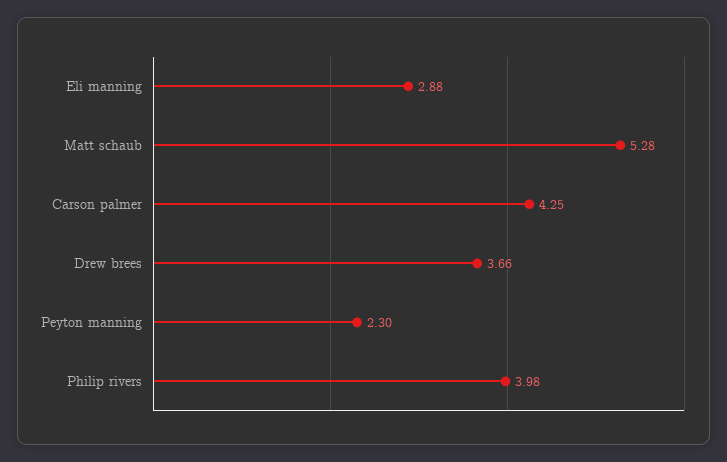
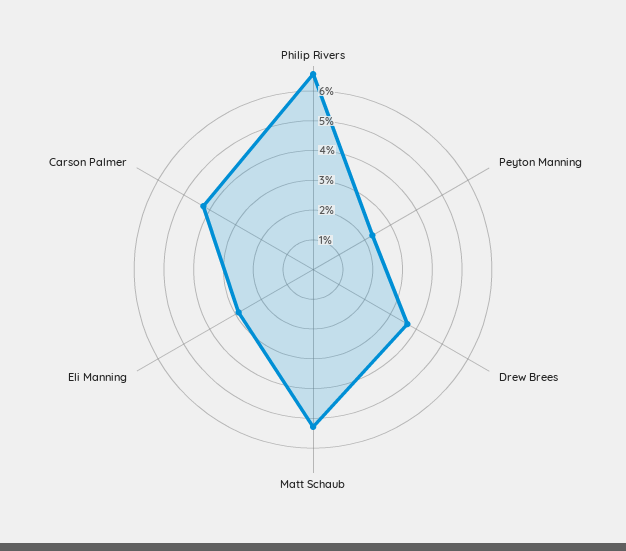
  {
    "Eli manning": 2.88,
    "Matt schaub": 5.28,
    "Carson palmer": 4.25,
    "Drew brees": 3.66,
    "Peyton manning": 2.3,
-   "Philip rivers": 3.98
+   "Philip rivers": 6.5
  }

